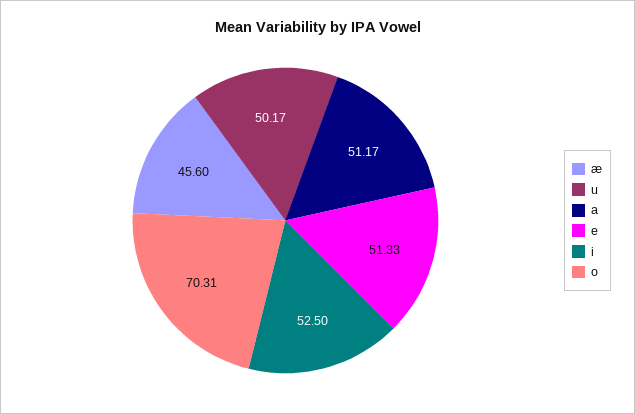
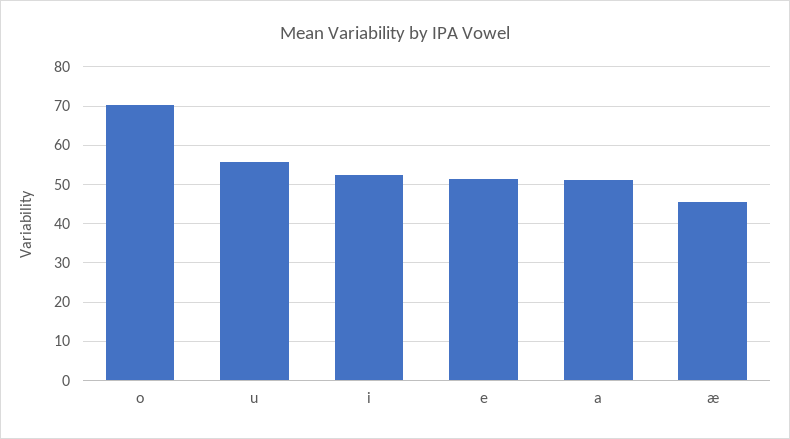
  {
    "æ": 45.6,
-   "u": 50.17,
+   "u": 56,
    "a": 51.17,
    "e": 51.33,
    "i": 52.5,
    "o": 70.31
  }

